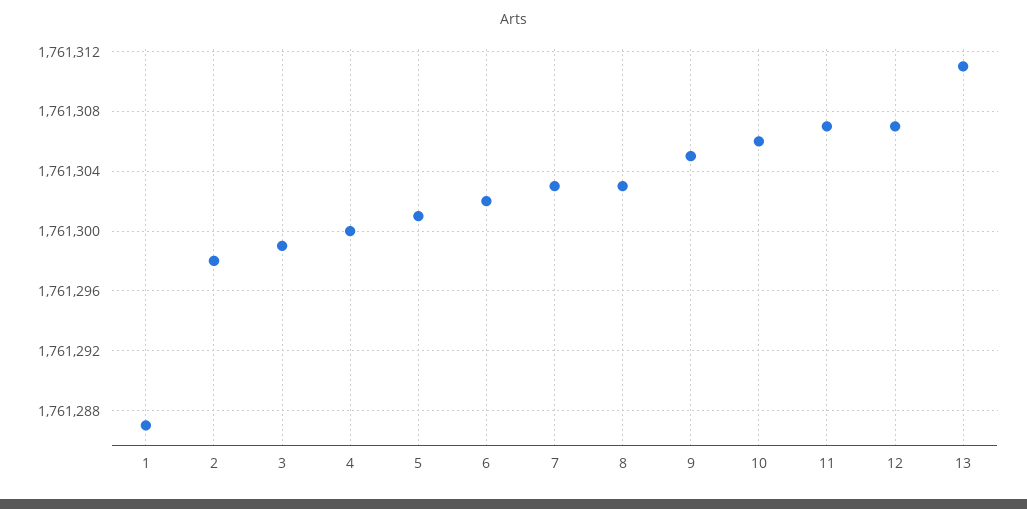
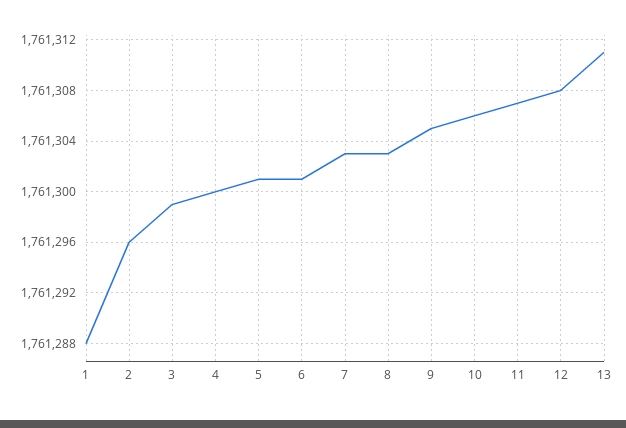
  {
-   "1": 1761287,
+   "1": 1761288,
-   "2": 1761298,
+   "2": 1761296,
    "3": 1761299,
    "4": 1761300,
    "5": 1761301,
-   "6": 1761302,
+   "6": 1761301,
    "7": 1761303,
    "8": 1761303,
    "9": 1761305,
    "10": 1761306,
    "11": 1761307,
-   "12": 1761307,
+   "12": 1761308,
    "13": 1761311
  }

